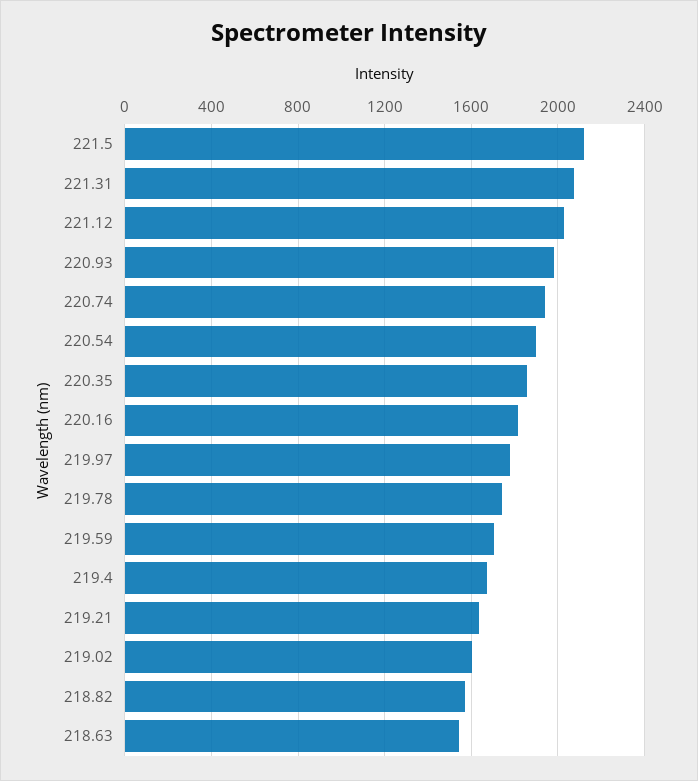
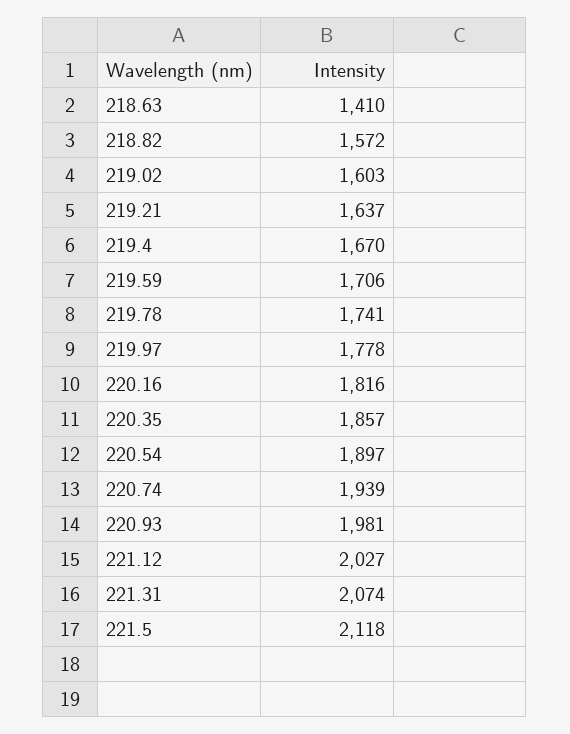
  {
    "221.5": 2118,
    "221.31": 2074,
    "221.12": 2027,
    "220.93": 1981,
    "220.74": 1939,
    "220.54": 1897,
    "220.35": 1857,
    "220.16": 1816,
    "219.97": 1778,
    "219.78": 1741,
    "219.59": 1706,
    "219.4": 1670,
    "219.21": 1637,
    "219.02": 1603,
    "218.82": 1572,
-   "218.63": 1550
+   "218.63": 1410
  }

